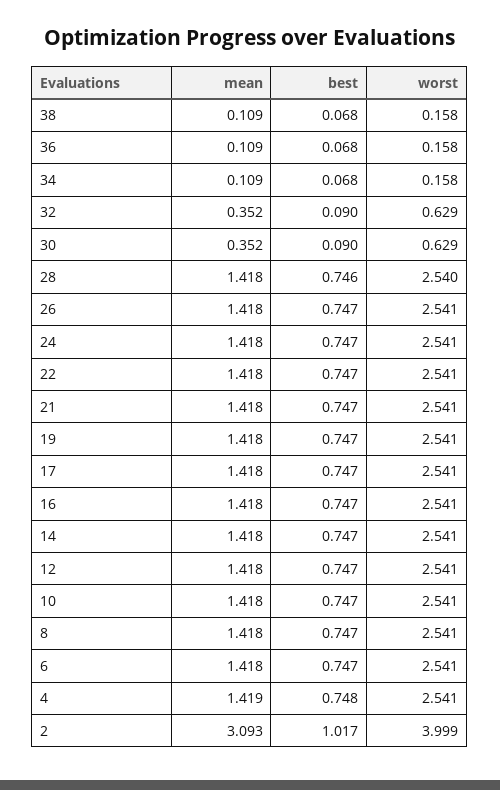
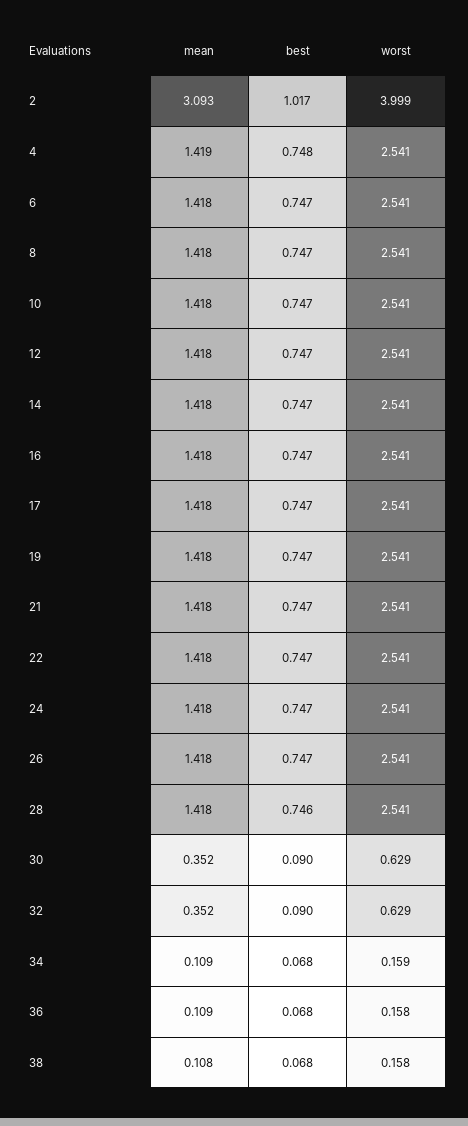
  {
    "mean": {
-     "38": 0.109,
+     "38": 0.108,
      "36": 0.109,
      "34": 0.109,
      "32": 0.352,
      "30": 0.352,
      "28": 1.418,
      "26": 1.418,
      "24": 1.418,
      "22": 1.418,
      "21": 1.418,
      "19": 1.418,
      "17": 1.418,
      "16": 1.418,
      "14": 1.418,
      "12": 1.418,
      "10": 1.418,
      "8": 1.418,
      "6": 1.418,
      "4": 1.419,
      "2": 3.093
    },
    "best": {
      "38": 0.068,
      "36": 0.068,
      "34": 0.068,
      "32": 0.09,
      "30": 0.09,
      "28": 0.746,
      "26": 0.747,
      "24": 0.747,
      "22": 0.747,
      "21": 0.747,
      "19": 0.747,
      "17": 0.747,
      "16": 0.747,
      "14": 0.747,
      "12": 0.747,
      "10": 0.747,
      "8": 0.747,
      "6": 0.747,
      "4": 0.748,
      "2": 1.017
    },
    "worst": {
      "38": 0.158,
      "36": 0.158,
-     "34": 0.158,
+     "34": 0.159,
      "32": 0.629,
      "30": 0.629,
-     "28": 2.54,
+     "28": 2.541,
      "26": 2.541,
      "24": 2.541,
      "22": 2.541,
      "21": 2.541,
      "19": 2.541,
      "17": 2.541,
      "16": 2.541,
      "14": 2.541,
      "12": 2.541,
      "10": 2.541,
      "8": 2.541,
      "6": 2.541,
      "4": 2.541,
      "2": 3.999
    }
  }

